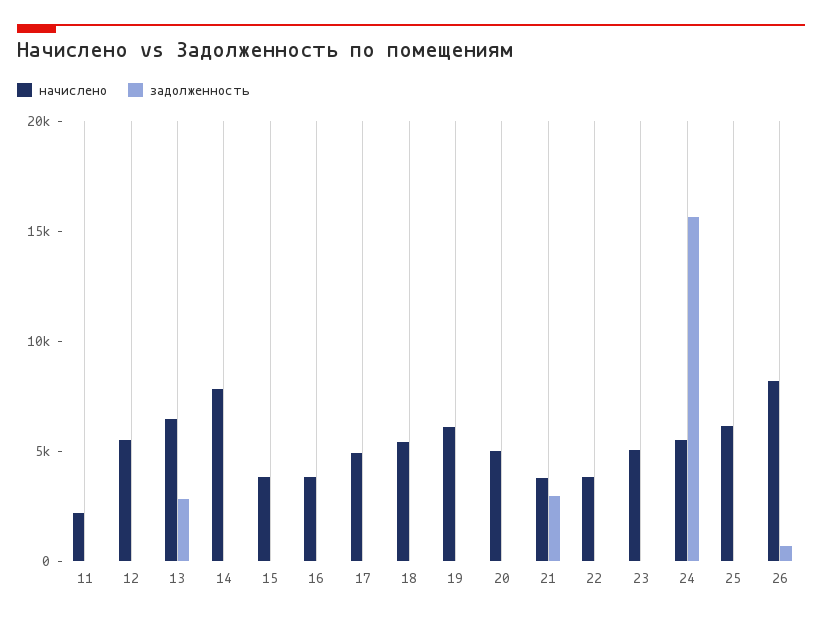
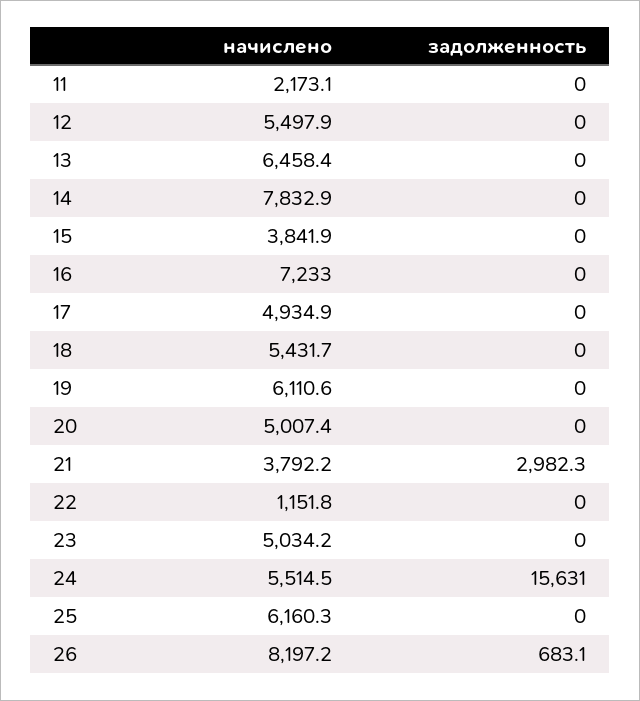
  {
    "начислено": {
      "11": 2173.1,
      "12": 5497.9,
      "13": 6458.4,
      "14": 7832.9,
      "15": 3841.9,
-     "16": 4000,
+     "16": 7233,
      "17": 4934.9,
      "18": 5431.7,
      "19": 6110.6,
      "20": 5007.4,
      "21": 3792.2,
-     "22": 4000,
+     "22": 1151.8,
      "23": 5034.2,
      "24": 5514.5,
      "25": 6160.3,
      "26": 8197.2
    },
    "задолженность": {
      "11": 0,
      "12": 0,
-     "13": 3000,
+     "13": 0,
      "14": 0,
      "15": 0,
      "16": 0,
      "17": 0,
      "18": 0,
      "19": 0,
      "20": 0,
      "21": 2982.3,
      "22": 0,
      "23": 0,
      "24": 15631,
      "25": 0,
      "26": 683.1
    }
  }

